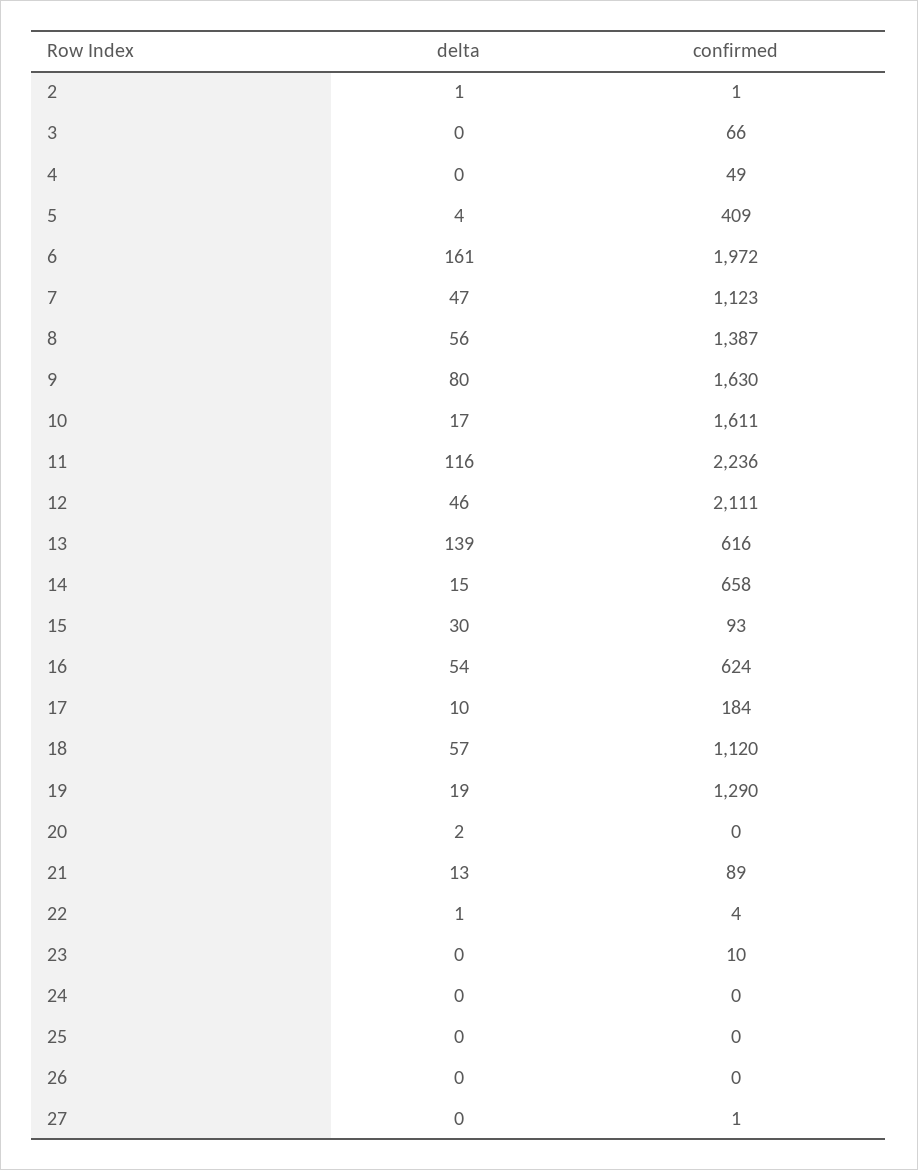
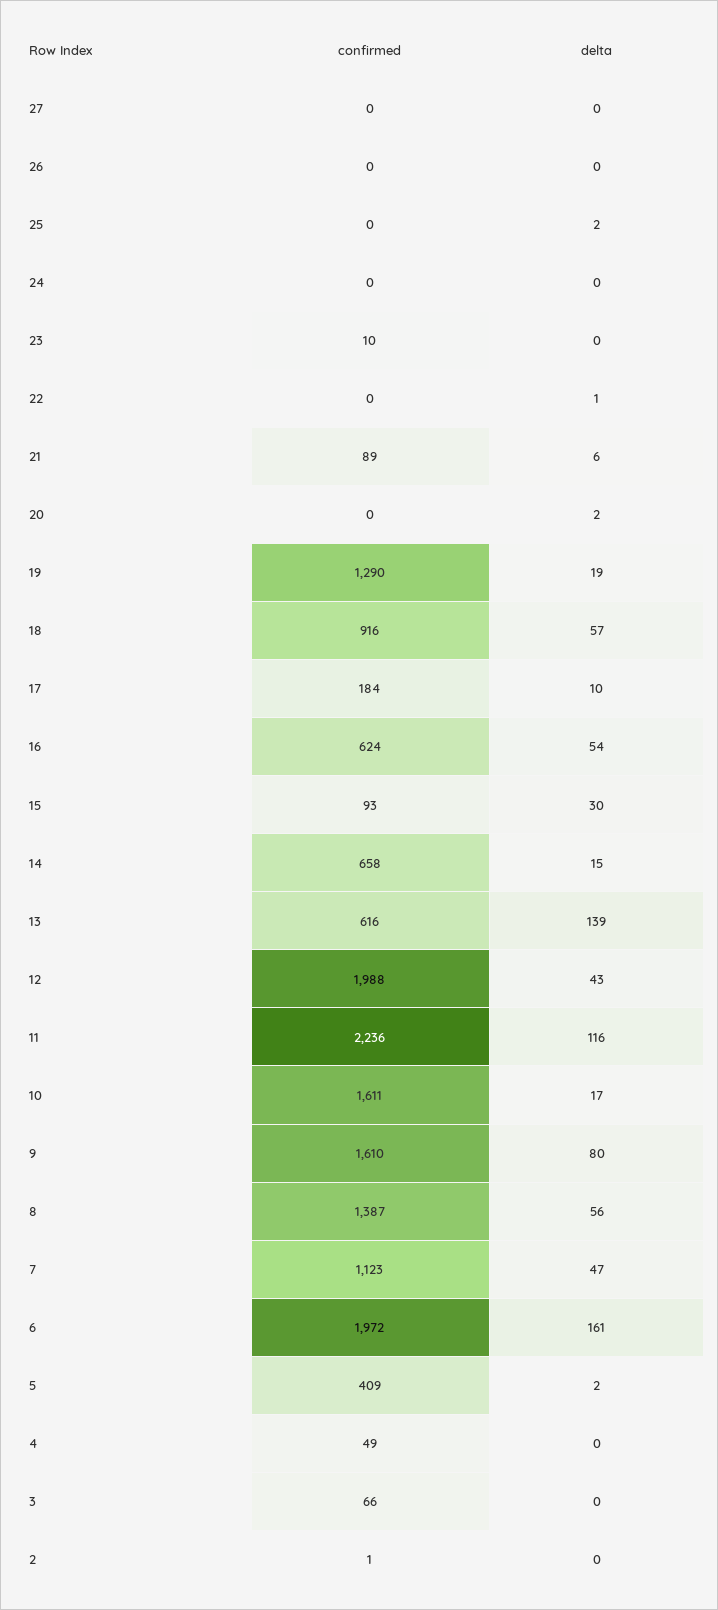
  {
    "delta": {
-     "2": 1,
+     "2": 0,
      "3": 0,
      "4": 0,
-     "5": 4,
+     "5": 2,
      "6": 161,
      "7": 47,
      "8": 56,
      "9": 80,
      "10": 17,
      "11": 116,
-     "12": 46,
+     "12": 43,
      "13": 139,
      "14": 15,
      "15": 30,
      "16": 54,
      "17": 10,
      "18": 57,
      "19": 19,
      "20": 2,
-     "21": 13,
+     "21": 6,
      "22": 1,
      "23": 0,
      "24": 0,
-     "25": 0,
+     "25": 2,
      "26": 0,
      "27": 0
    },
    "confirmed": {
      "2": 1,
      "3": 66,
      "4": 49,
      "5": 409,
      "6": 1972,
      "7": 1123,
      "8": 1387,
-     "9": 1630,
+     "9": 1610,
      "10": 1611,
      "11": 2236,
-     "12": 2111,
+     "12": 1988,
      "13": 616,
      "14": 658,
      "15": 93,
      "16": 624,
      "17": 184,
-     "18": 1120,
+     "18": 916,
      "19": 1290,
      "20": 0,
      "21": 89,
-     "22": 4,
+     "22": 0,
      "23": 10,
      "24": 0,
      "25": 0,
      "26": 0,
-     "27": 1
+     "27": 0
    }
  }

